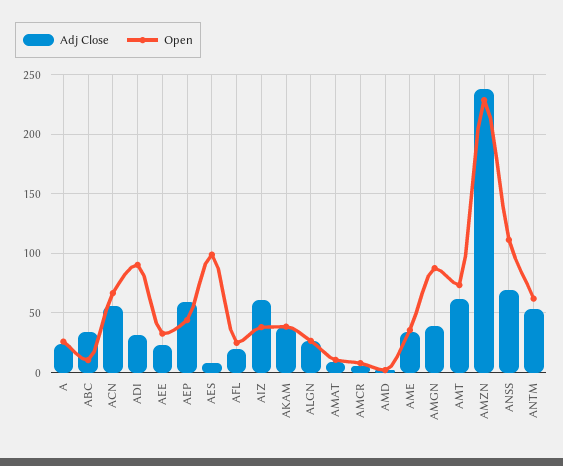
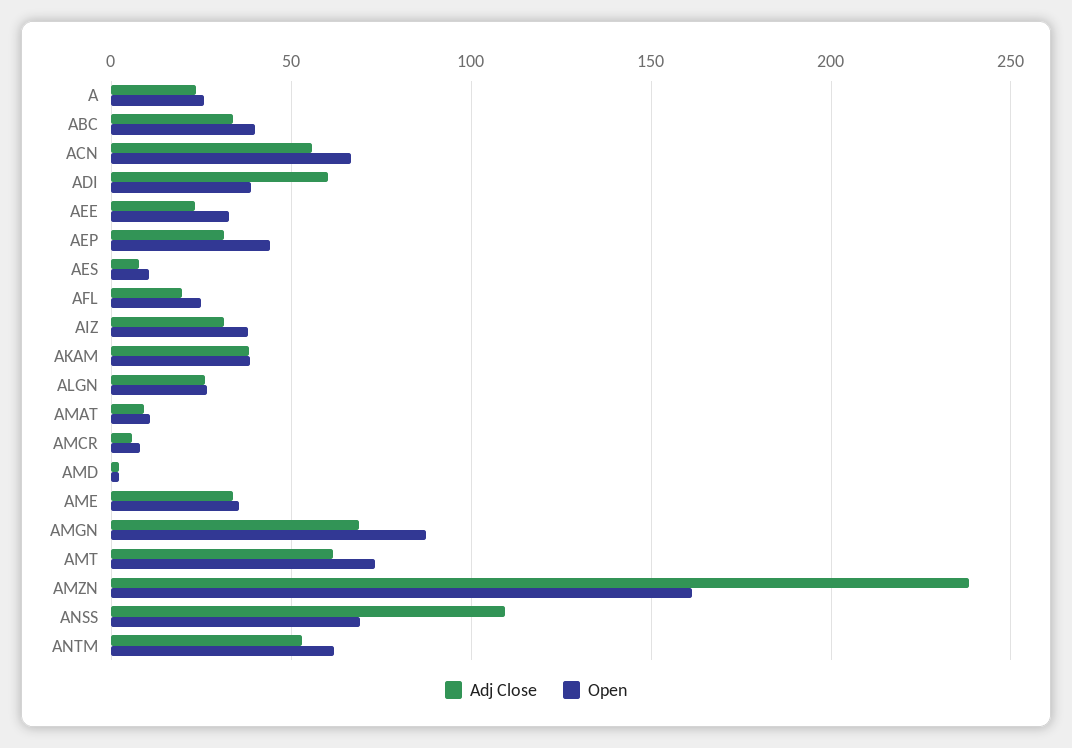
  {
    "Adj Close": {
      "A": 25,
      "ABC": 35,
      "ACN": 55,
-     "ADI": 30,
+     "ADI": 60,
      "AEE": 25,
-     "AEP": 60,
+     "AEP": 30,
      "AES": 10,
      "AFL": 20,
-     "AIZ": 60,
+     "AIZ": 30,
      "AKAM": 40,
      "ALGN": 25,
      "AMAT": 10,
      "AMCR": 5,
      "AMD": 0,
      "AME": 35,
-     "AMGN": 40,
+     "AMGN": 70,
      "AMT": 60,
      "AMZN": 240,
-     "ANSS": 70,
+     "ANSS": 110,
      "ANTM": 55
    },
    "Open": {
      "A": 25,
-     "ABC": 10,
+     "ABC": 40,
      "ACN": 65,
-     "ADI": 90,
+     "ADI": 40,
      "AEE": 35,
      "AEP": 45,
-     "AES": 100,
+     "AES": 10,
      "AFL": 25,
      "AIZ": 40,
      "AKAM": 40,
      "ALGN": 25,
      "AMAT": 10,
      "AMCR": 10,
      "AMD": 0,
      "AME": 35,
      "AMGN": 90,
      "AMT": 75,
-     "AMZN": 230,
+     "AMZN": 160,
-     "ANSS": 110,
+     "ANSS": 70,
      "ANTM": 60
    }
  }

